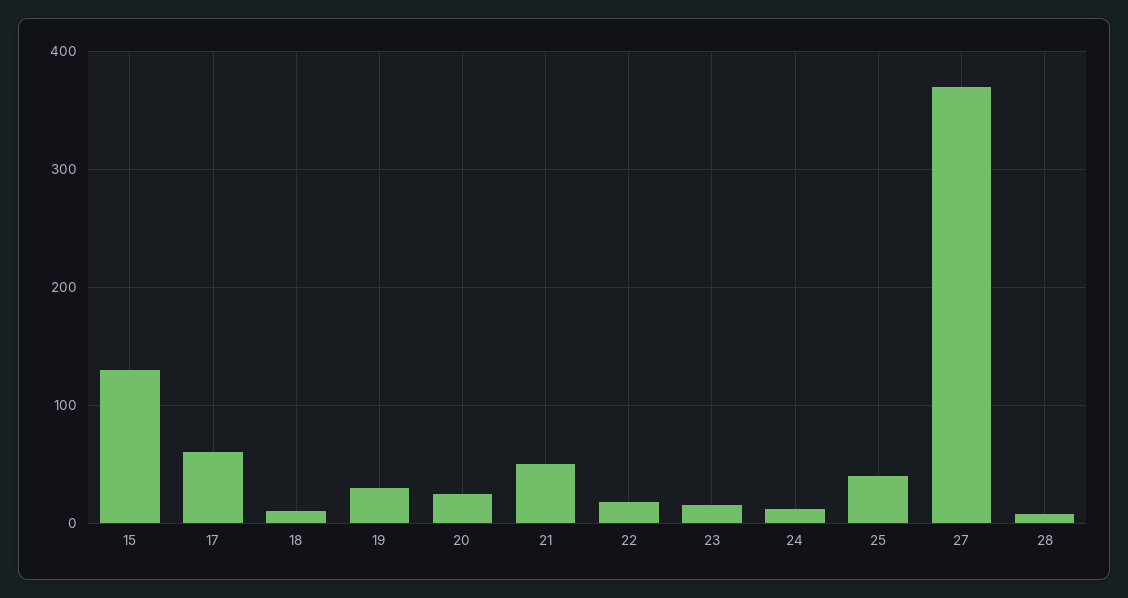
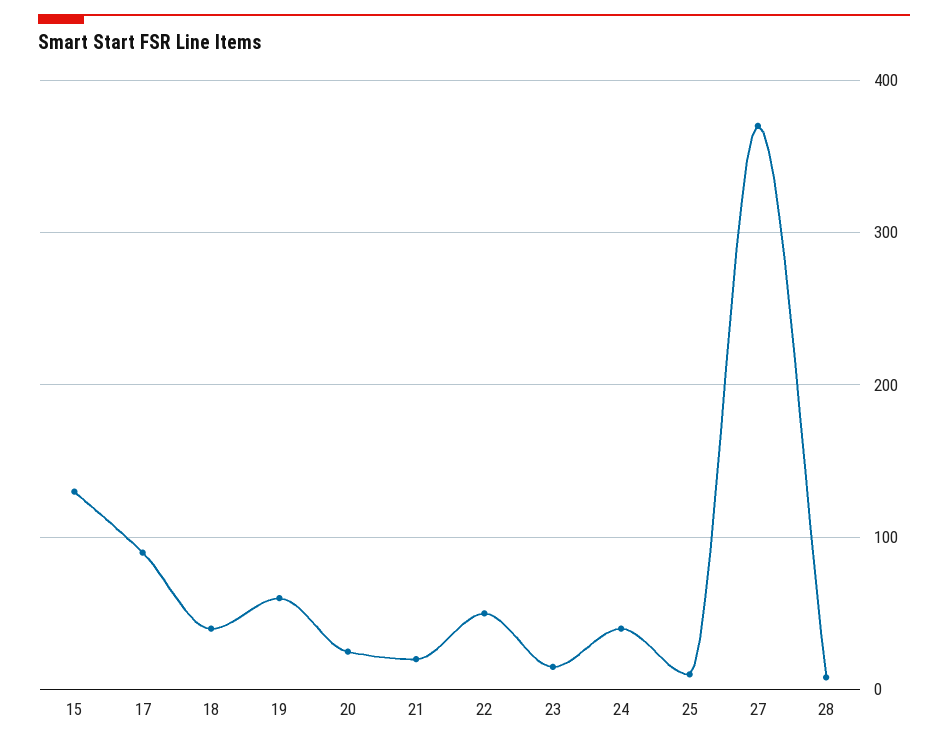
  {
    "15": 130,
-   "17": 60,
+   "17": 90,
-   "18": 10,
+   "18": 40,
-   "19": 30,
+   "19": 60,
    "20": 30,
-   "21": 50,
+   "21": 20,
-   "22": 20,
+   "22": 50,
    "23": 20,
-   "24": 10,
+   "24": 40,
-   "25": 40,
+   "25": 10,
    "27": 370,
    "28": 10
  }

